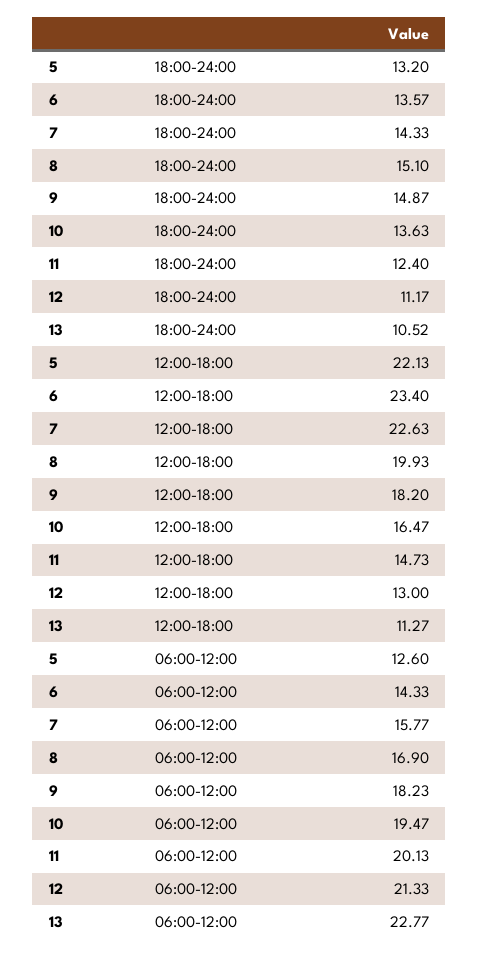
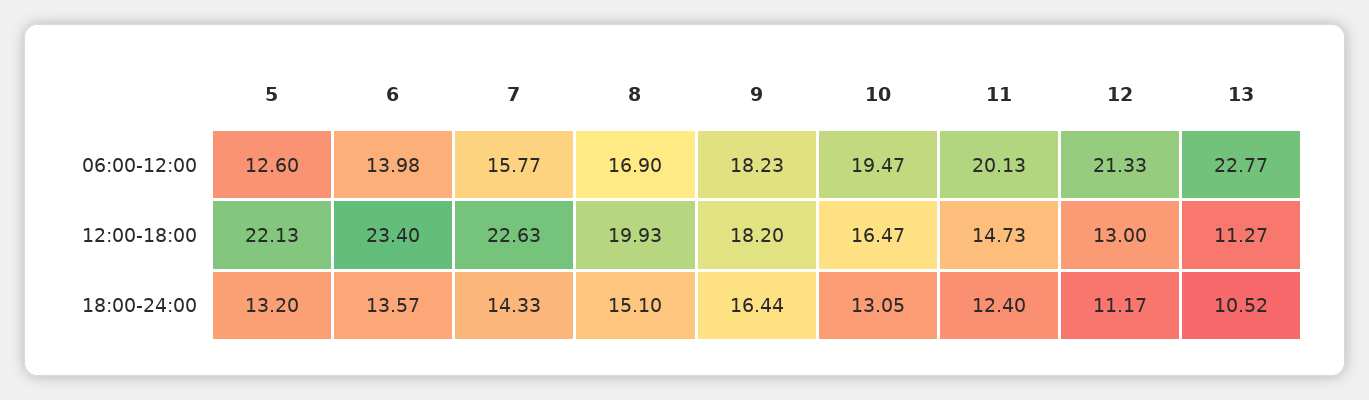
  {
    "5": {
      "18:00-24:00": 13.2,
      "12:00-18:00": 22.13,
      "06:00-12:00": 12.6
    },
    "6": {
      "18:00-24:00": 13.57,
      "12:00-18:00": 23.4,
-     "06:00-12:00": 14.33
+     "06:00-12:00": 13.98
    },
    "7": {
      "18:00-24:00": 14.33,
      "12:00-18:00": 22.63,
      "06:00-12:00": 15.77
    },
    "8": {
      "18:00-24:00": 15.1,
      "12:00-18:00": 19.93,
      "06:00-12:00": 16.9
    },
    "9": {
-     "18:00-24:00": 14.87,
+     "18:00-24:00": 16.44,
      "12:00-18:00": 18.2,
      "06:00-12:00": 18.23
    },
    "10": {
-     "18:00-24:00": 13.63,
+     "18:00-24:00": 13.05,
      "12:00-18:00": 16.47,
      "06:00-12:00": 19.47
    },
    "11": {
      "18:00-24:00": 12.4,
      "12:00-18:00": 14.73,
      "06:00-12:00": 20.13
    },
    "12": {
      "18:00-24:00": 11.17,
      "12:00-18:00": 13,
      "06:00-12:00": 21.33
    },
    "13": {
      "18:00-24:00": 10.52,
      "12:00-18:00": 11.27,
      "06:00-12:00": 22.77
    }
  }

